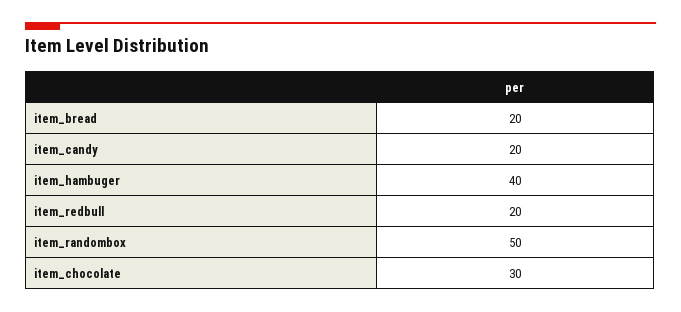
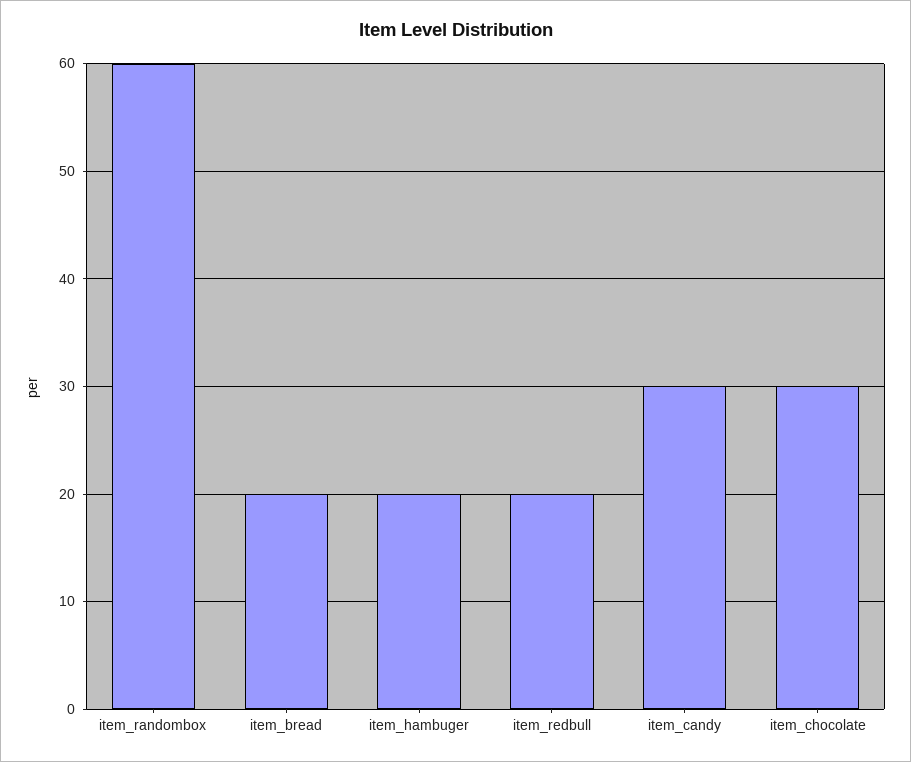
  {
    "item_bread": 20,
-   "item_candy": 20,
+   "item_candy": 30,
-   "item_hambuger": 40,
+   "item_hambuger": 20,
    "item_redbull": 20,
-   "item_randombox": 50,
+   "item_randombox": 60,
    "item_chocolate": 30
  }

